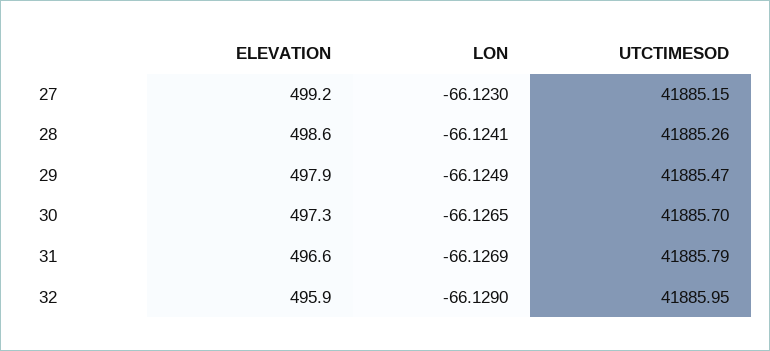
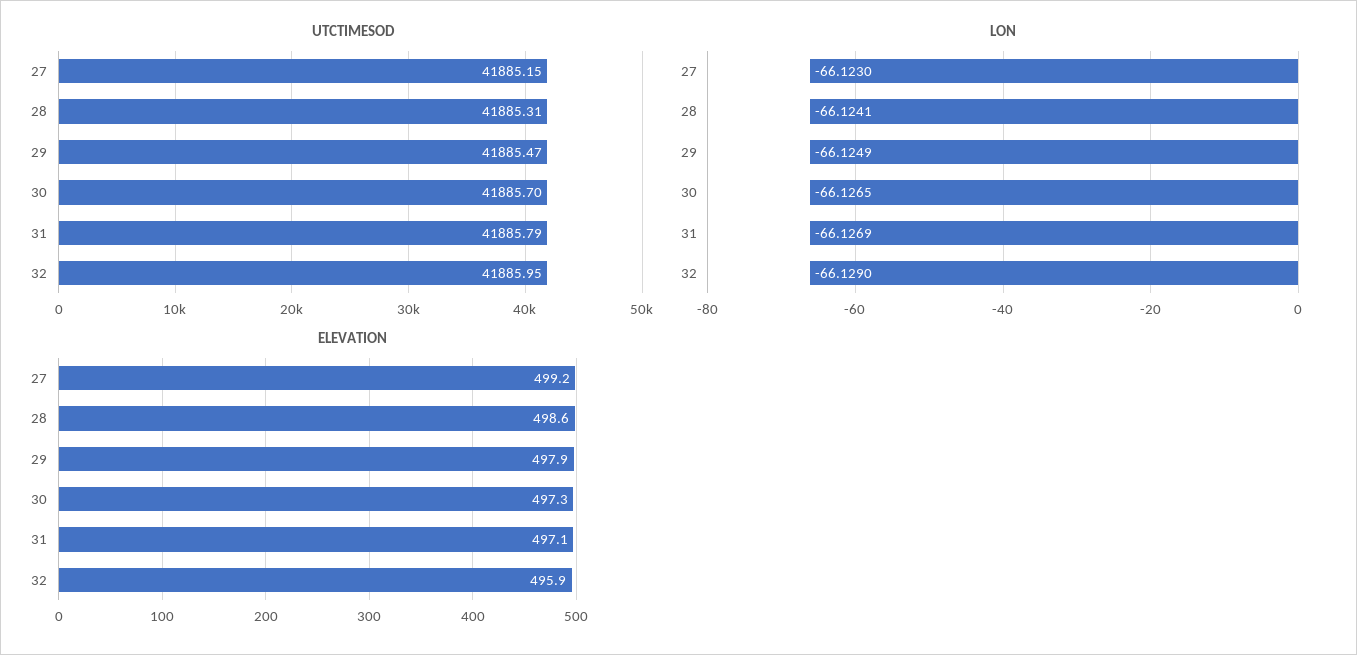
  {
    "ELEVATION": {
      "27": 499.2,
      "28": 498.6,
      "29": 497.9,
      "30": 497.3,
-     "31": 496.6,
+     "31": 497.1,
      "32": 495.9
    },
    "LON": {
      "27": -66.123,
      "28": -66.1241,
      "29": -66.1249,
      "30": -66.1265,
      "31": -66.1269,
      "32": -66.129
    },
    "UTCTIMESOD": {
      "27": 41885.15,
-     "28": 41885.26,
+     "28": 41885.31,
      "29": 41885.47,
      "30": 41885.7,
      "31": 41885.79,
      "32": 41885.95
    }
  }

